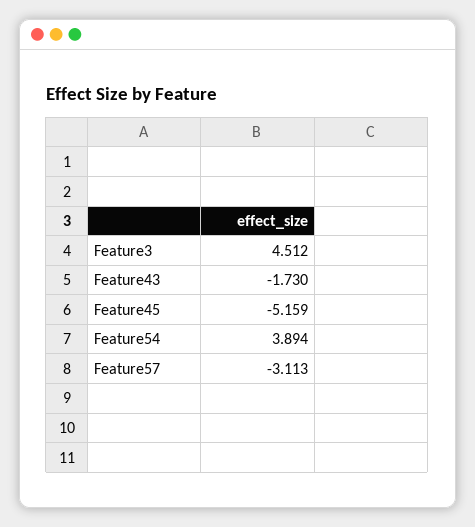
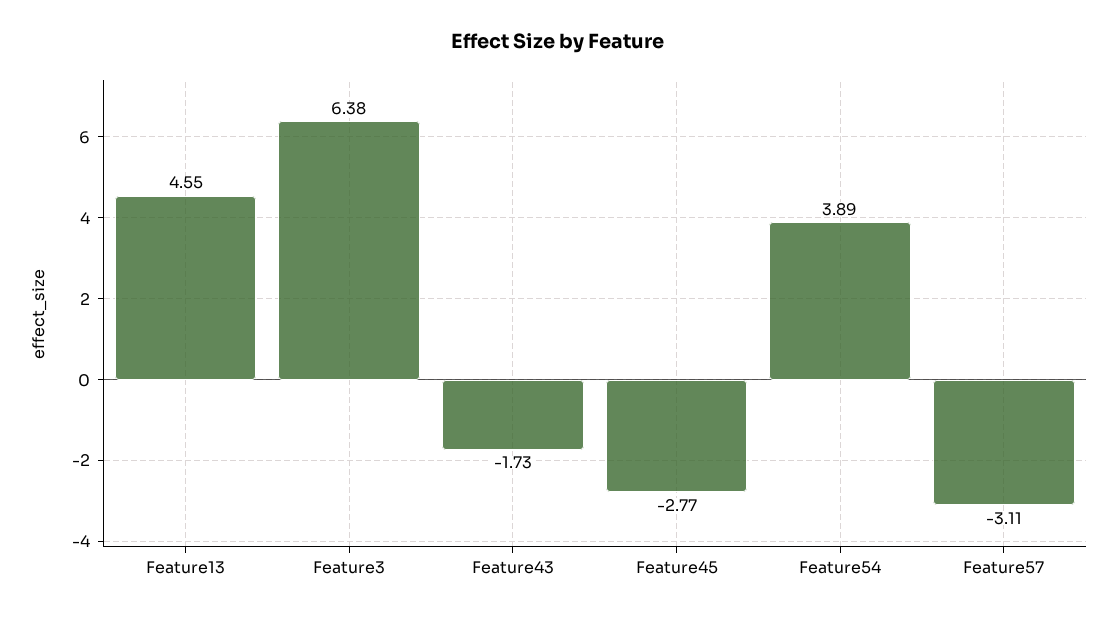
  {
-   "Feature3": 4.512,
+   "Feature3": 6.38,
    "Feature43": -1.73,
-   "Feature45": -5.159,
+   "Feature45": -2.77,
    "Feature54": 3.894,
-   "Feature57": -3.113
+   "Feature57": -3.113,
+   "Feature13": 4.55
  }

